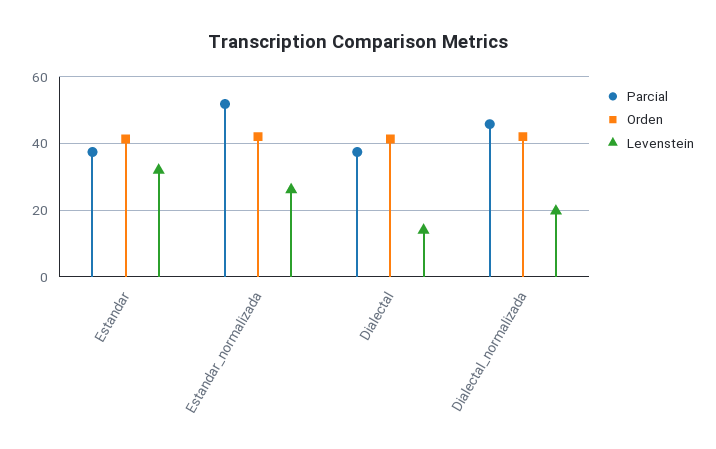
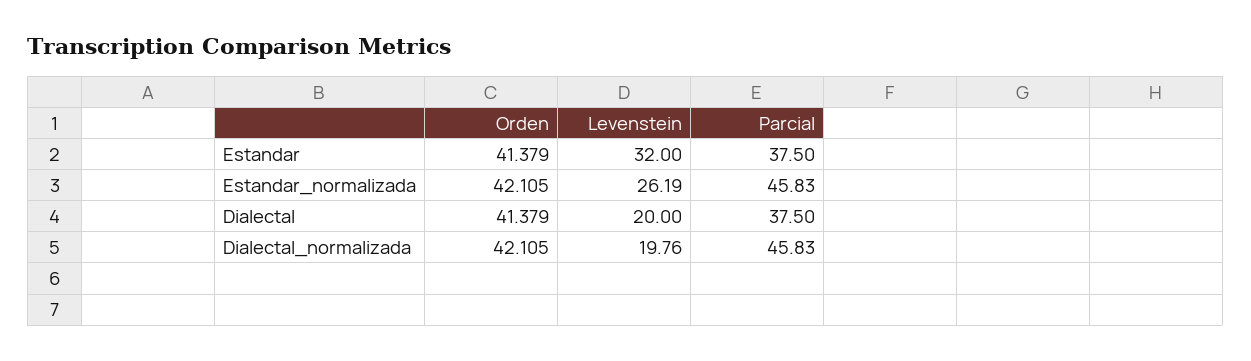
  {
    "Parcial": {
      "Estandar": 37.5,
-     "Estandar_normalizada": 52,
+     "Estandar_normalizada": 45.83,
      "Dialectal": 37.5,
      "Dialectal_normalizada": 45.83
    },
    "Orden": {
      "Estandar": 41.379,
      "Estandar_normalizada": 42.105,
      "Dialectal": 41.379,
      "Dialectal_normalizada": 42.105
    },
    "Levenstein": {
      "Estandar": 32,
      "Estandar_normalizada": 26.19,
-     "Dialectal": 14,
+     "Dialectal": 20,
      "Dialectal_normalizada": 19.76
    }
  }

